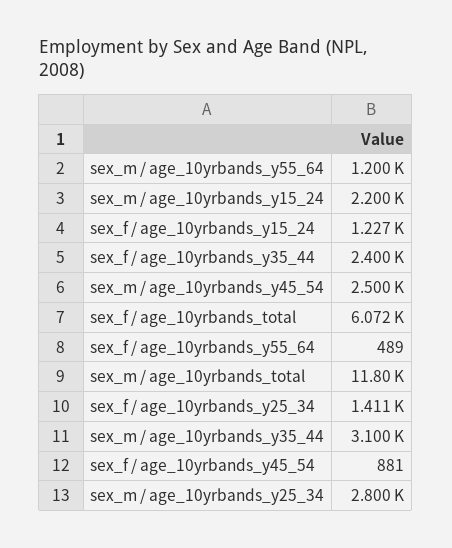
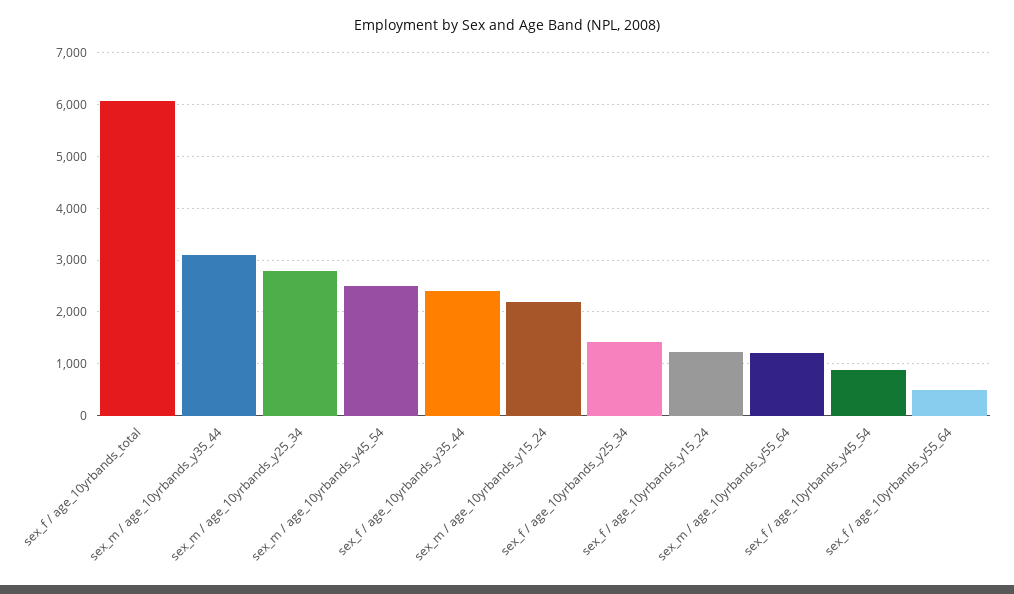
  {
    "sex_m / age_10yrbands_y55_64": 1200,
    "sex_m / age_10yrbands_y15_24": 2200,
    "sex_f / age_10yrbands_y15_24": 1227,
    "sex_f / age_10yrbands_y35_44": 2400,
    "sex_m / age_10yrbands_y45_54": 2500,
    "sex_f / age_10yrbands_total": 6072,
    "sex_f / age_10yrbands_y55_64": 489,
-   "sex_m / age_10yrbands_total": 11800,
    "sex_f / age_10yrbands_y25_34": 1411,
    "sex_m / age_10yrbands_y35_44": 3100,
    "sex_f / age_10yrbands_y45_54": 881,
    "sex_m / age_10yrbands_y25_34": 2800
  }

